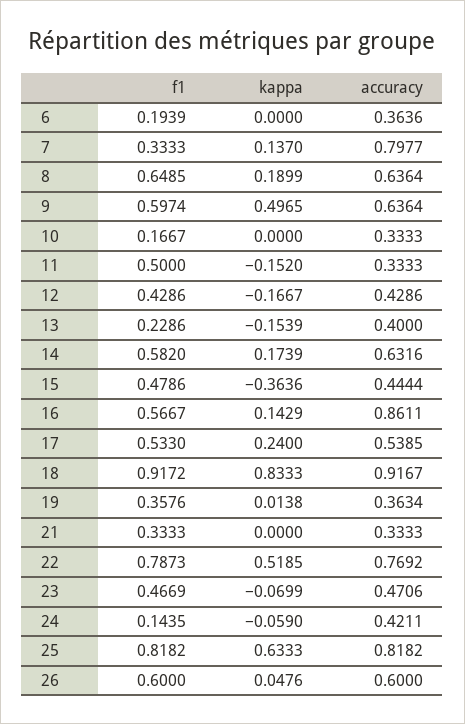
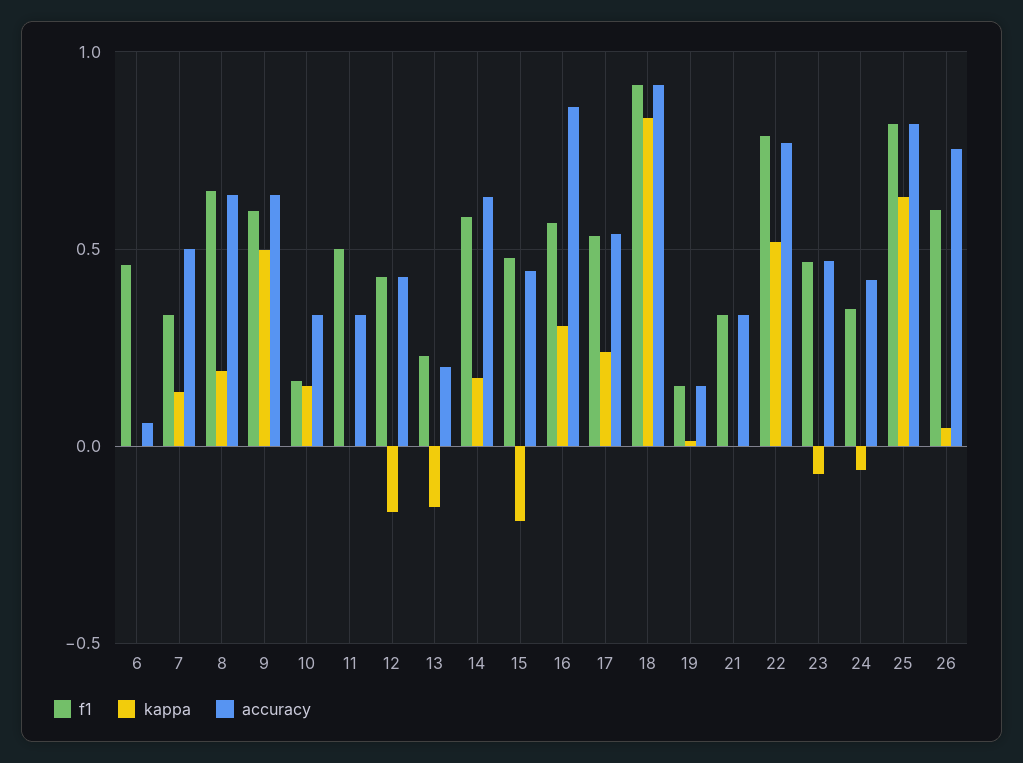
  {
    "f1": {
-     "6": 0.1939,
+     "6": 0.45,
      "7": 0.3333,
      "8": 0.6485,
      "9": 0.5974,
      "10": 0.1667,
      "11": 0.5,
      "12": 0.4286,
      "13": 0.2286,
      "14": 0.582,
      "15": 0.4786,
      "16": 0.5667,
      "17": 0.533,
      "18": 0.9172,
-     "19": 0.3576,
+     "19": 0.15,
      "21": 0.3333,
      "22": 0.7873,
      "23": 0.4669,
-     "24": 0.1435,
+     "24": 0.35,
      "25": 0.8182,
      "26": 0.6
    },
    "kappa": {
      "6": 0,
      "7": 0.137,
      "8": 0.1899,
      "9": 0.4965,
-     "10": 0,
+     "10": 0.15,
-     "11": -0.152,
+     "11": 0,
      "12": -0.1667,
      "13": -0.1539,
      "14": 0.1739,
-     "15": -0.3636,
+     "15": -0.2,
-     "16": 0.1429,
+     "16": 0.3,
      "17": 0.24,
      "18": 0.8333,
      "19": 0.0138,
      "21": 0,
      "22": 0.5185,
      "23": -0.0699,
      "24": -0.059,
      "25": 0.6333,
      "26": 0.0476
    },
    "accuracy": {
-     "6": 0.3636,
+     "6": 0.05,
-     "7": 0.7977,
+     "7": 0.5,
      "8": 0.6364,
      "9": 0.6364,
      "10": 0.3333,
      "11": 0.3333,
      "12": 0.4286,
-     "13": 0.4,
+     "13": 0.2,
      "14": 0.6316,
      "15": 0.4444,
      "16": 0.8611,
      "17": 0.5385,
      "18": 0.9167,
-     "19": 0.3634,
+     "19": 0.15,
      "21": 0.3333,
      "22": 0.7692,
      "23": 0.4706,
      "24": 0.4211,
      "25": 0.8182,
-     "26": 0.6
+     "26": 0.75
    }
  }

